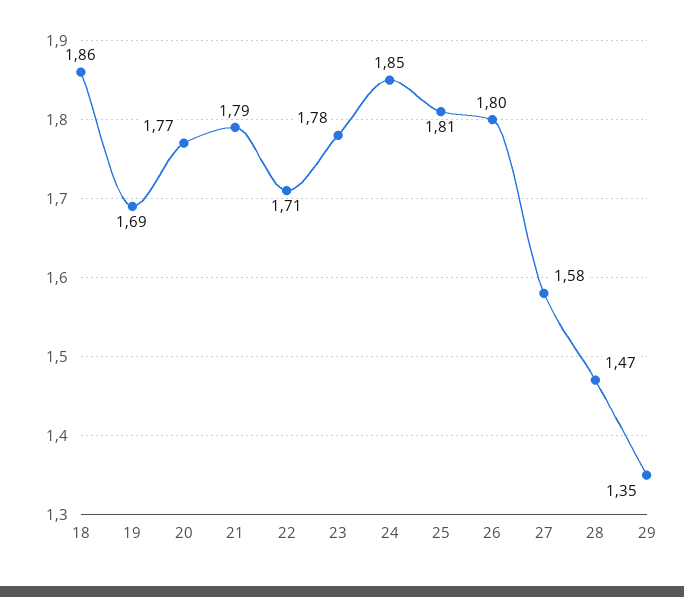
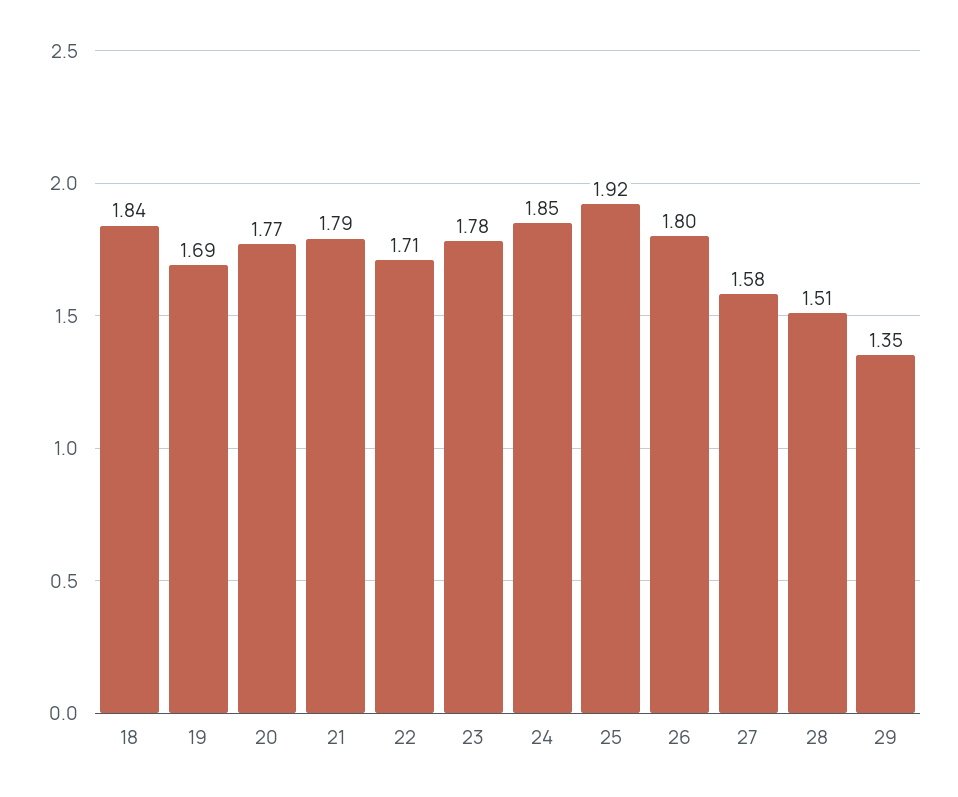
  {
-   "18": 1.86,
+   "18": 1.84,
    "19": 1.69,
    "20": 1.77,
    "21": 1.79,
    "22": 1.71,
    "23": 1.78,
    "24": 1.85,
-   "25": 1.81,
+   "25": 1.92,
    "26": 1.8,
    "27": 1.58,
-   "28": 1.47,
+   "28": 1.51,
    "29": 1.35
  }

